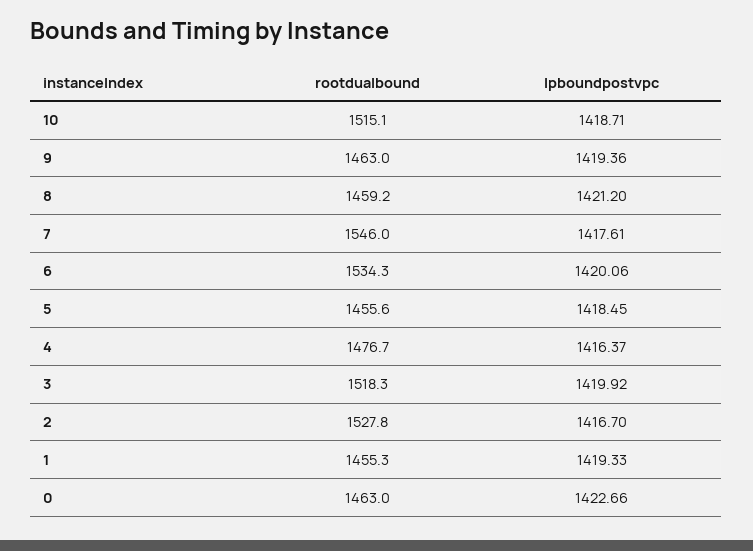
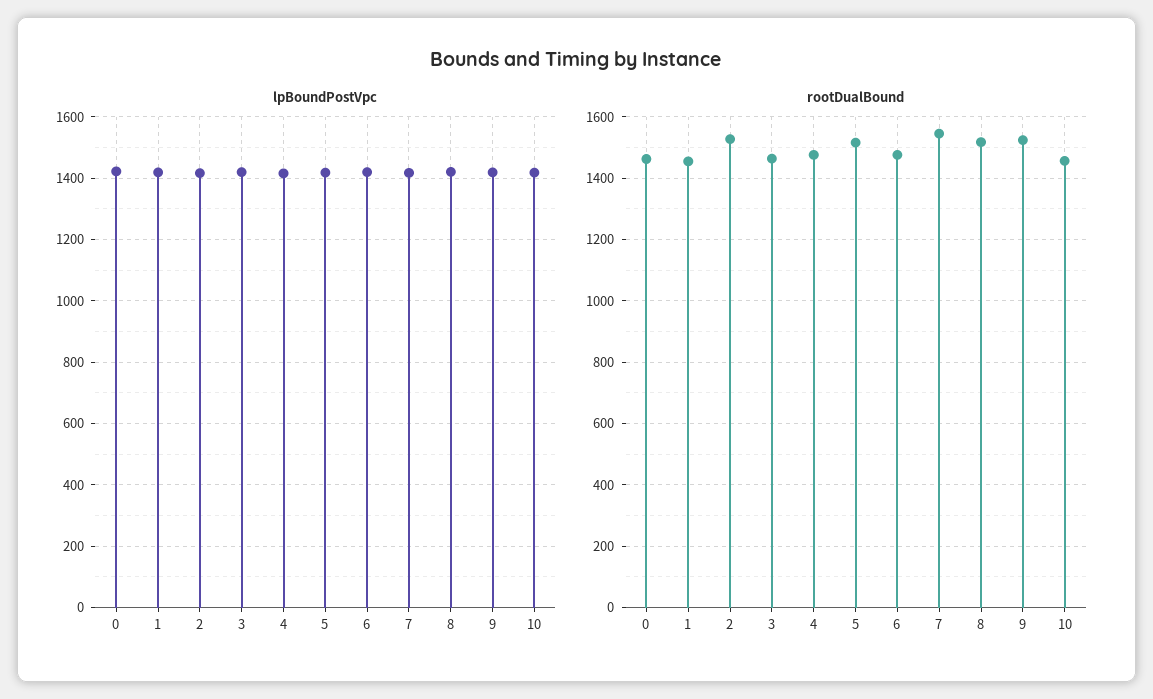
  {
    "rootdualbound": {
-     "10": 1515.1,
+     "10": 1460,
-     "9": 1463,
+     "9": 1520,
-     "8": 1459.2,
+     "8": 1520,
      "7": 1546,
-     "6": 1534.3,
+     "6": 1480,
-     "5": 1455.6,
+     "5": 1520,
      "4": 1476.7,
-     "3": 1518.3,
+     "3": 1460,
      "2": 1527.8,
      "1": 1455.3,
      "0": 1463
    },
    "lpboundpostvpc": {
      "10": 1418.71,
      "9": 1419.36,
      "8": 1421.2,
      "7": 1417.61,
      "6": 1420.06,
      "5": 1418.45,
      "4": 1416.37,
      "3": 1419.92,
      "2": 1416.7,
      "1": 1419.33,
      "0": 1422.66
    }
  }

